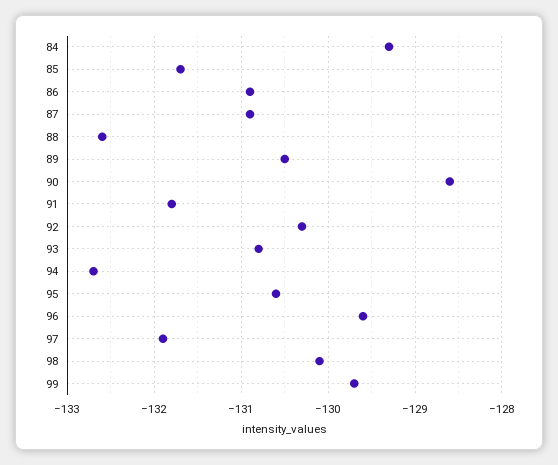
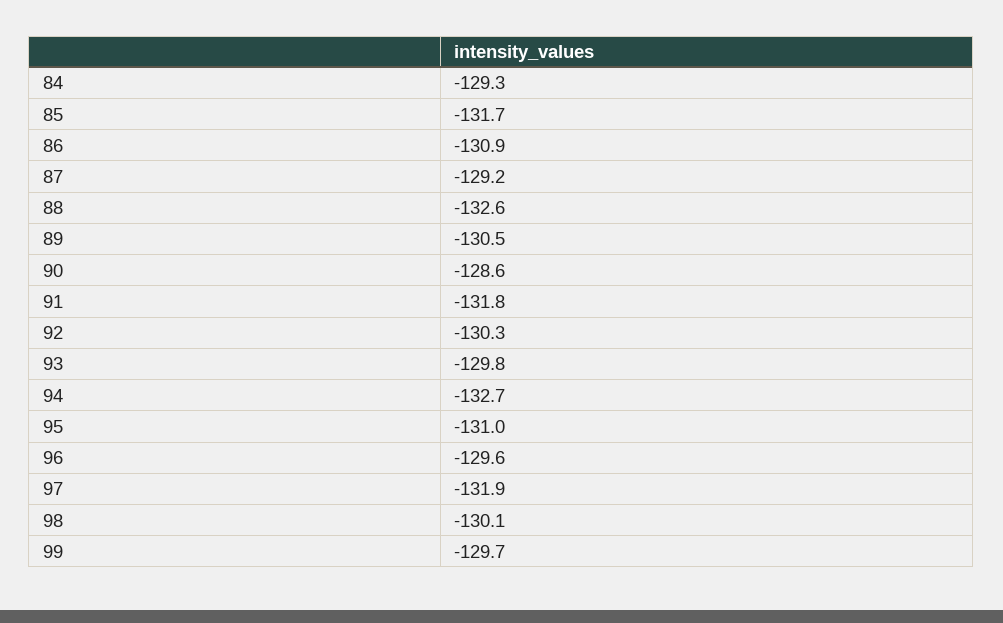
  {
    "84": -129.3,
    "85": -131.7,
    "86": -130.9,
-   "87": -130.9,
+   "87": -129.2,
    "88": -132.6,
    "89": -130.5,
    "90": -128.6,
    "91": -131.8,
    "92": -130.3,
-   "93": -130.8,
+   "93": -129.8,
    "94": -132.7,
-   "95": -130.6,
+   "95": -131,
    "96": -129.6,
    "97": -131.9,
    "98": -130.1,
    "99": -129.7
  }

